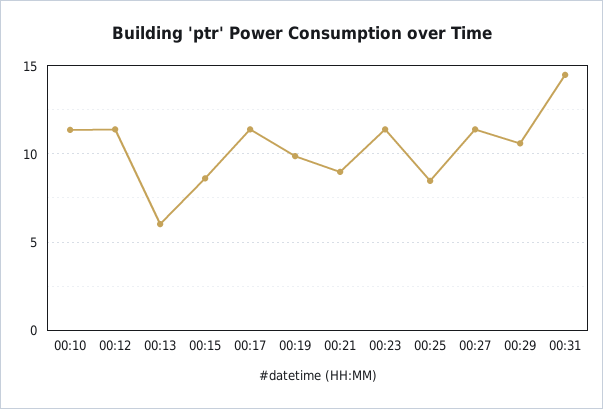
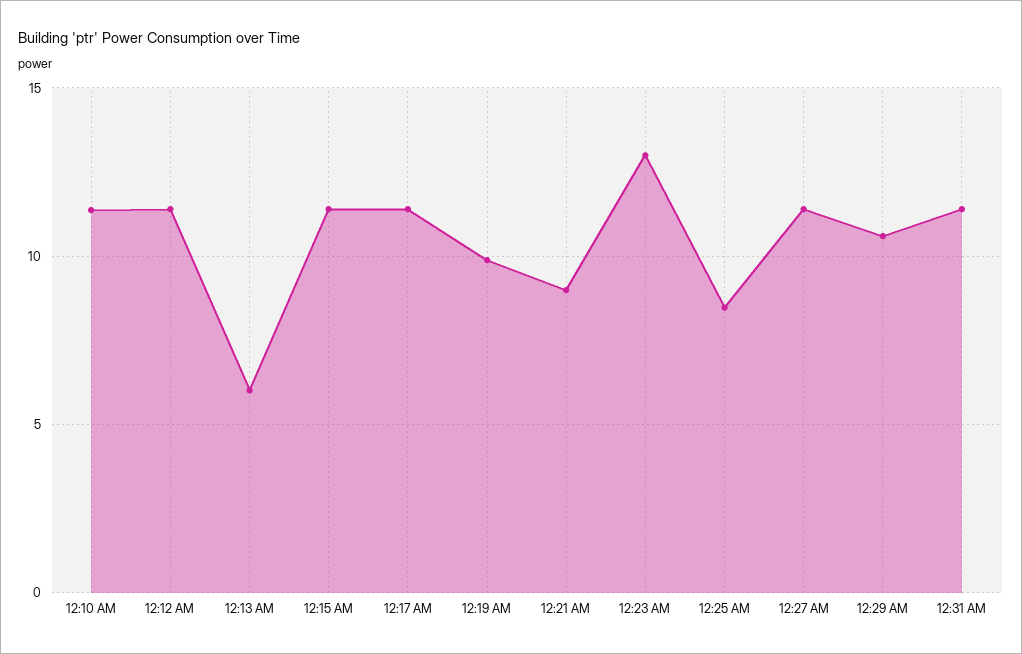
  {
    "00:10": 11.5,
    "00:12": 11.5,
    "00:13": 6,
-   "00:15": 8.5,
+   "00:15": 11.5,
    "00:17": 11.5,
    "00:19": 10,
    "00:21": 9,
-   "00:23": 11.5,
+   "00:23": 13,
    "00:25": 8.5,
    "00:27": 11.5,
    "00:29": 10.5,
-   "00:31": 14.5
+   "00:31": 11.5
  }

